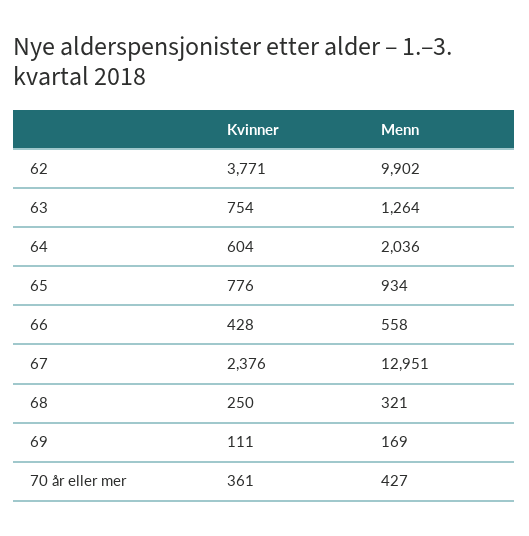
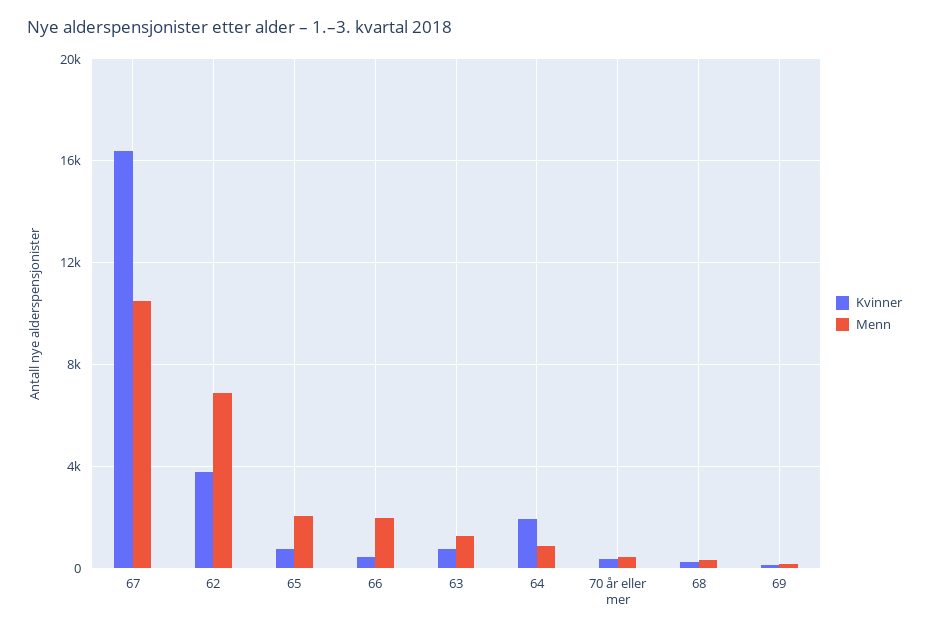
  {
    "Kvinner": {
      "62": 3771,
      "63": 754,
-     "64": 604,
+     "64": 2000,
      "65": 776,
      "66": 428,
-     "67": 2376,
+     "67": 16500,
      "68": 250,
      "69": 111,
      "70 år eller mer": 361
    },
    "Menn": {
-     "62": 9902,
+     "62": 7000,
      "63": 1264,
-     "64": 2036,
+     "64": 1000,
-     "65": 934,
+     "65": 2000,
-     "66": 558,
+     "66": 2000,
-     "67": 12951,
+     "67": 10500,
      "68": 321,
      "69": 169,
      "70 år eller mer": 427
    }
  }

